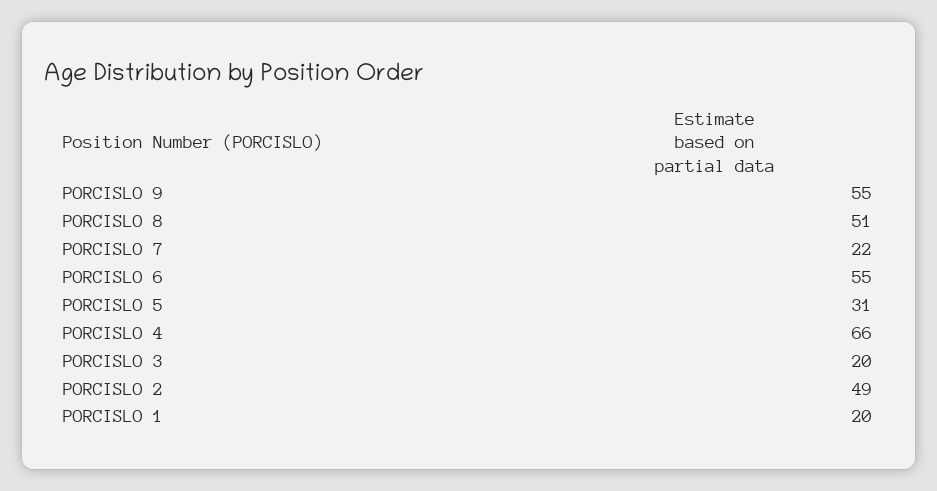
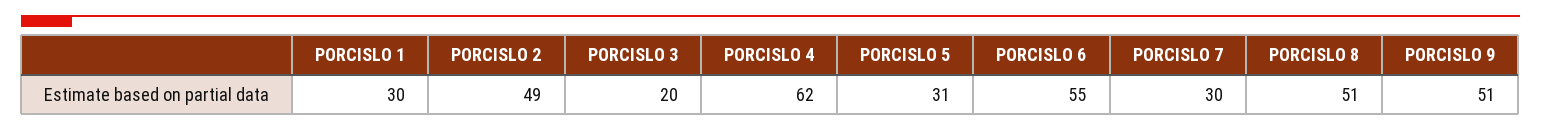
  {
-   "PORCISLO 9": 55,
+   "PORCISLO 9": 51,
    "PORCISLO 8": 51,
-   "PORCISLO 7": 22,
+   "PORCISLO 7": 30,
    "PORCISLO 6": 55,
    "PORCISLO 5": 31,
-   "PORCISLO 4": 66,
+   "PORCISLO 4": 62,
    "PORCISLO 3": 20,
    "PORCISLO 2": 49,
-   "PORCISLO 1": 20
+   "PORCISLO 1": 30
  }

